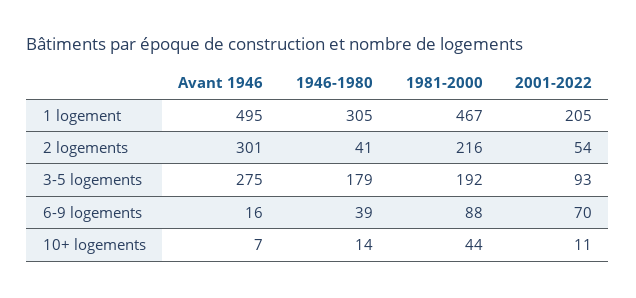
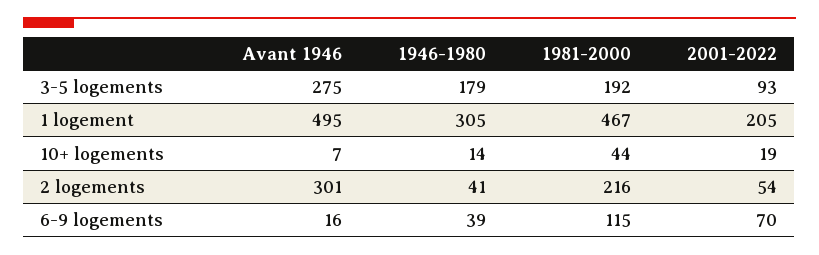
  {
    "Avant 1946": {
      "1 logement": 495,
      "2 logements": 301,
      "3-5 logements": 275,
      "6-9 logements": 16,
      "10+ logements": 7
    },
    "1946-1980": {
      "1 logement": 305,
      "2 logements": 41,
      "3-5 logements": 179,
      "6-9 logements": 39,
      "10+ logements": 14
    },
    "1981-2000": {
      "1 logement": 467,
      "2 logements": 216,
      "3-5 logements": 192,
-     "6-9 logements": 88,
+     "6-9 logements": 115,
      "10+ logements": 44
    },
    "2001-2022": {
      "1 logement": 205,
      "2 logements": 54,
      "3-5 logements": 93,
      "6-9 logements": 70,
-     "10+ logements": 11
+     "10+ logements": 19
    }
  }

